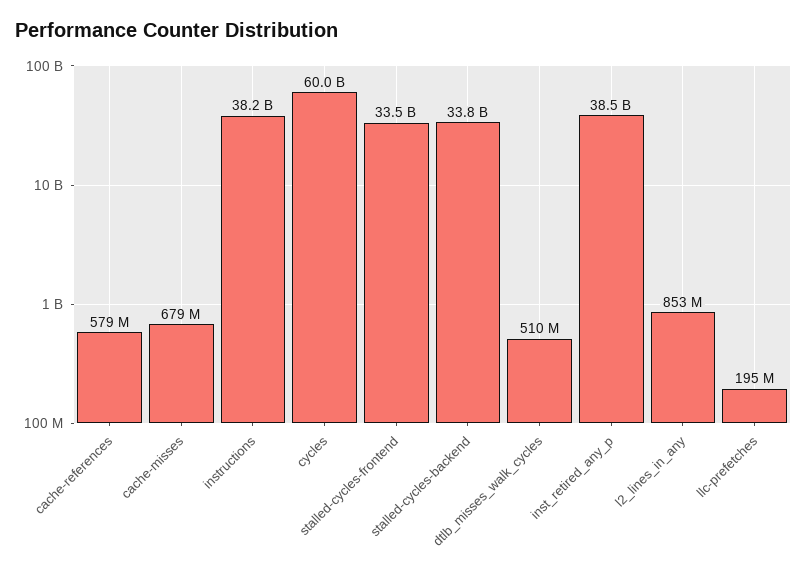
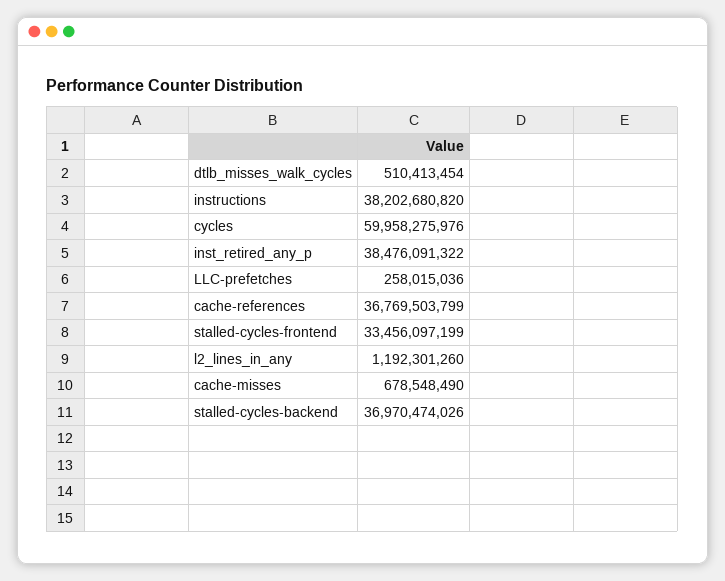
  {
-   "cache-references": 579000000,
+   "cache-references": 36769503799,
    "cache-misses": 678548490,
    "instructions": 38202680820,
    "cycles": 59958275976,
    "stalled-cycles-frontend": 33456097199,
-   "stalled-cycles-backend": 33800000000,
+   "stalled-cycles-backend": 36970474026,
    "dtlb_misses_walk_cycles": 510413454,
    "inst_retired_any_p": 38476091322,
-   "l2_lines_in_any": 853000000,
+   "l2_lines_in_any": 1192301260,
-   "llc-prefetches": 195000000
+   "llc-prefetches": 258015036
  }

